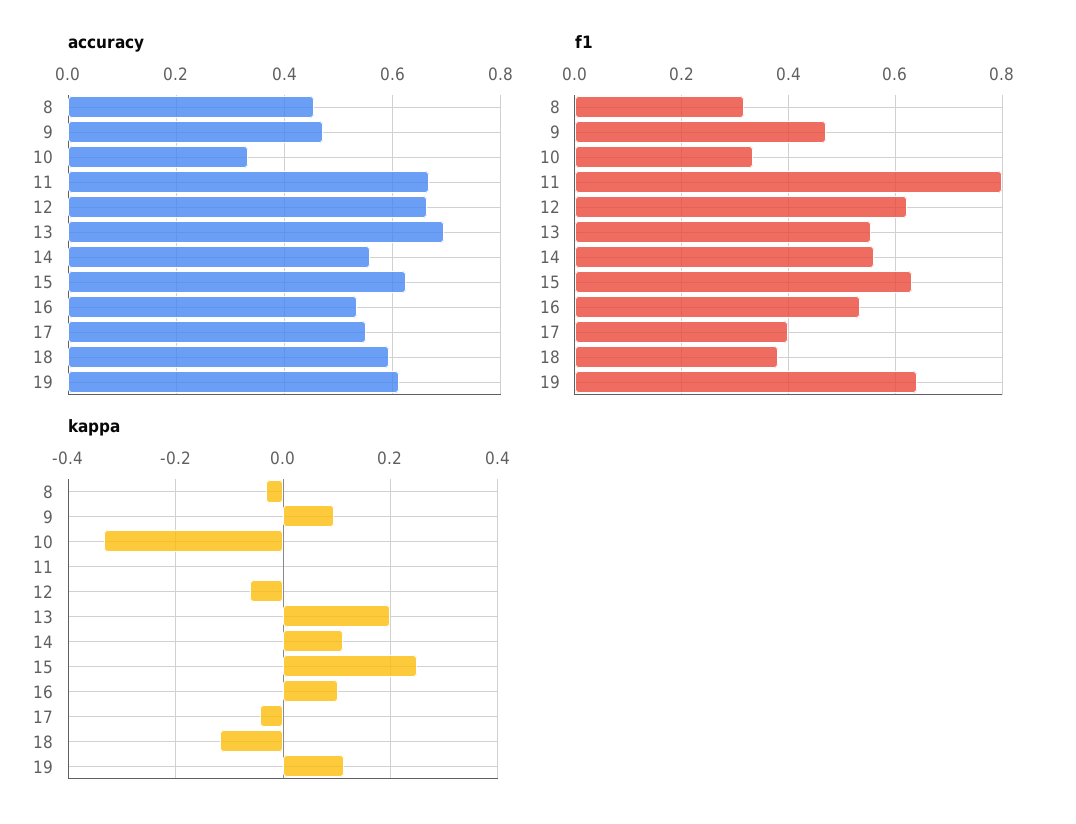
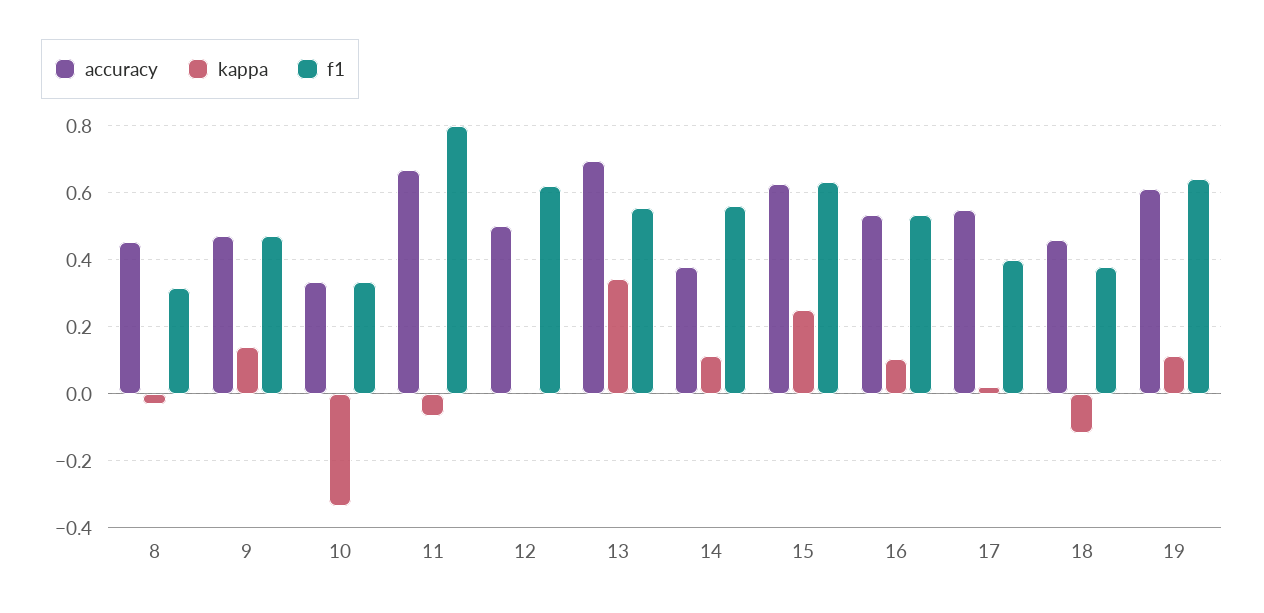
  {
    "accuracy": {
      "8": 0.46,
      "9": 0.48,
      "10": 0.34,
      "11": 0.66,
-     "12": 0.66,
+     "12": 0.5,
      "13": 0.7,
-     "14": 0.56,
+     "14": 0.38,
      "15": 0.62,
      "16": 0.54,
      "17": 0.56,
-     "18": 0.6,
+     "18": 0.46,
      "19": 0.62
    },
    "f1": {
      "8": 0.32,
      "9": 0.48,
      "10": 0.34,
      "11": 0.8,
      "12": 0.62,
      "13": 0.56,
      "14": 0.56,
      "15": 0.64,
      "16": 0.54,
      "17": 0.4,
      "18": 0.38,
      "19": 0.64
    },
    "kappa": {
      "8": -0.04,
-     "9": 0.1,
+     "9": 0.14,
      "10": -0.34,
-     "11": 0,
+     "11": -0.06,
-     "12": -0.06,
+     "12": 0,
-     "13": 0.2,
+     "13": 0.34,
      "14": 0.12,
      "15": 0.26,
      "16": 0.1,
-     "17": -0.04,
+     "17": 0.02,
      "18": -0.12,
      "19": 0.12
    }
  }

